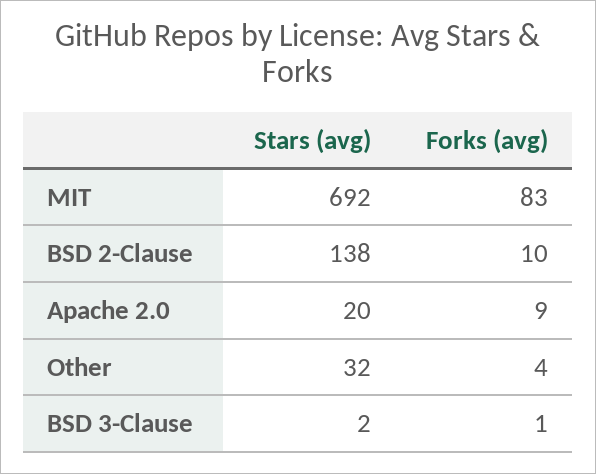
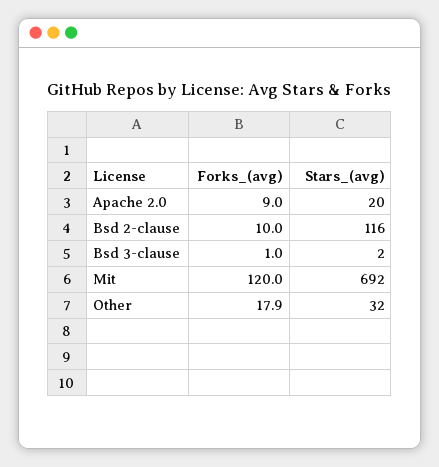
  {
    "Stars (avg)": {
      "MIT": 692,
-     "BSD 2-Clause": 138,
+     "BSD 2-Clause": 116,
      "Apache 2.0": 20,
      "Other": 32,
      "BSD 3-Clause": 2
    },
    "Forks (avg)": {
-     "MIT": 83,
+     "MIT": 120,
      "BSD 2-Clause": 10,
      "Apache 2.0": 9,
-     "Other": 4,
+     "Other": 17.9,
      "BSD 3-Clause": 1
    }
  }

